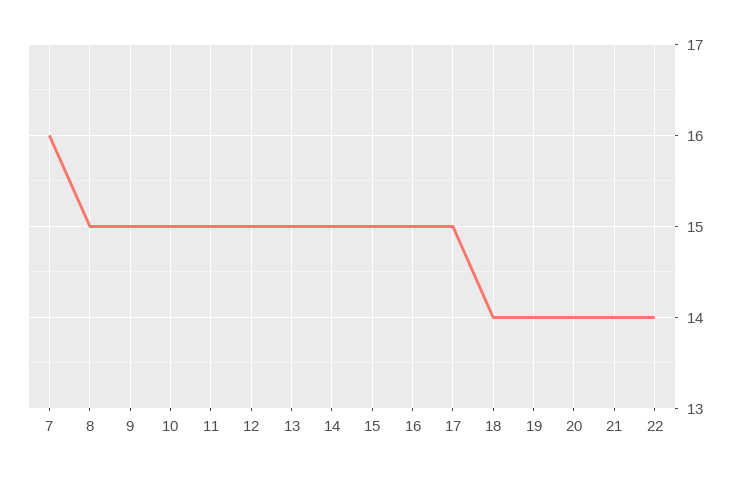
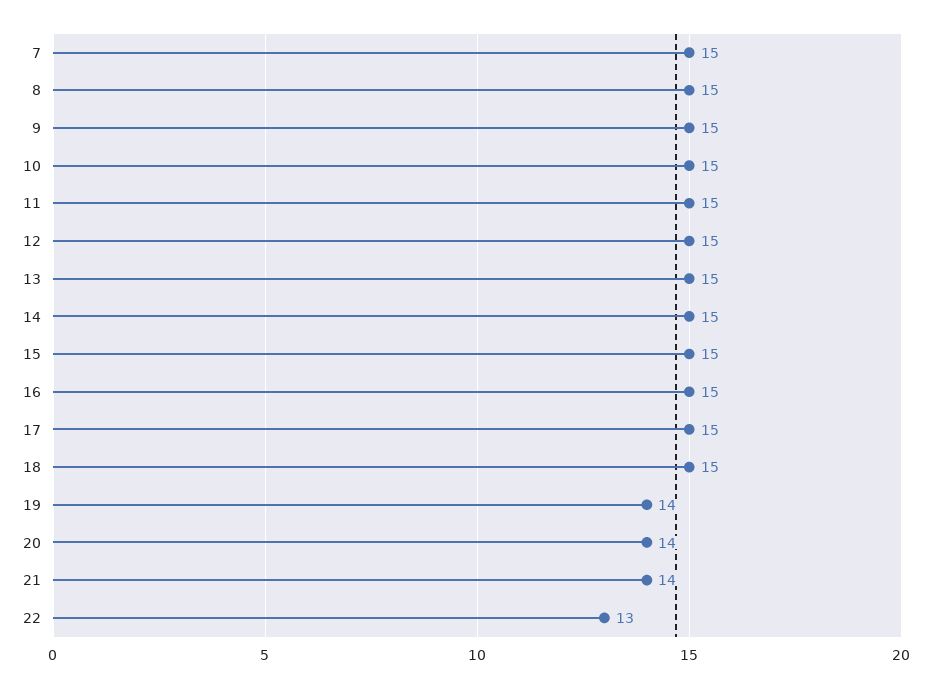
  {
-   "7": 16,
+   "7": 15,
    "8": 15,
    "9": 15,
    "10": 15,
    "11": 15,
    "12": 15,
    "13": 15,
    "14": 15,
    "15": 15,
    "16": 15,
    "17": 15,
-   "18": 14,
+   "18": 15,
    "19": 14,
    "20": 14,
    "21": 14,
-   "22": 14
+   "22": 13
  }

